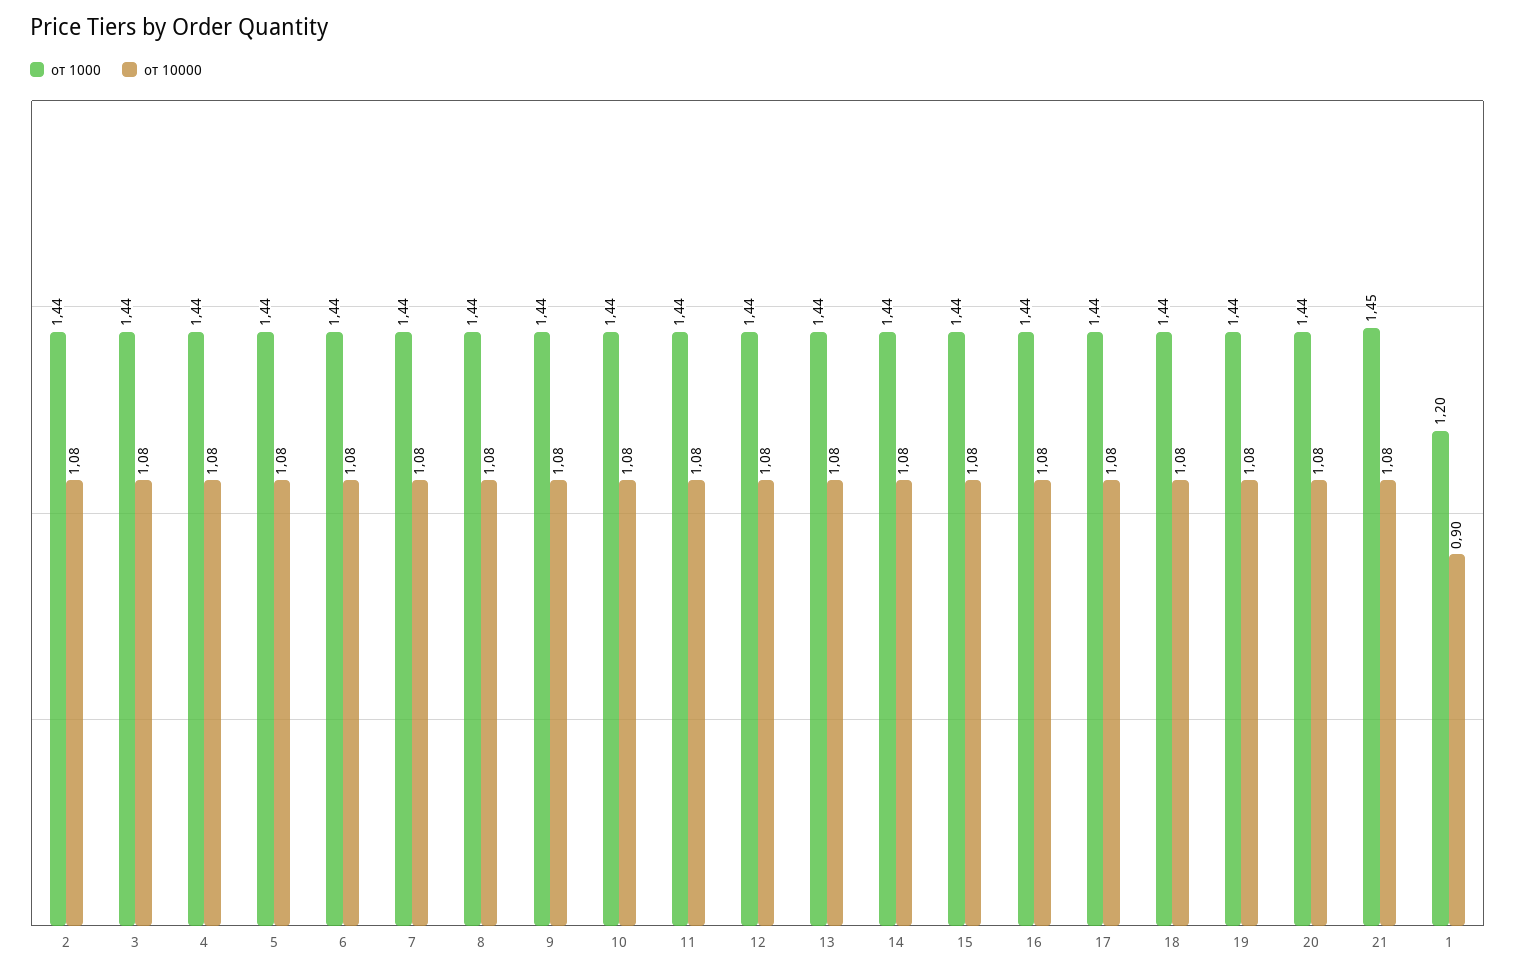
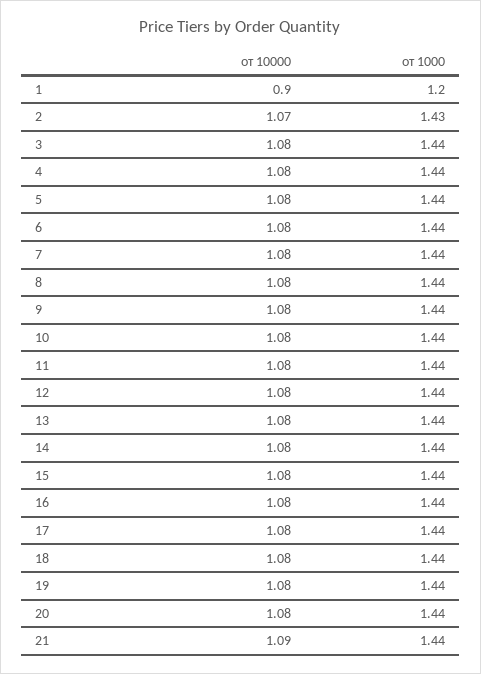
  {
    "от 1000": {
-     "2": 1.44,
+     "2": 1.43,
      "3": 1.44,
      "4": 1.44,
      "5": 1.44,
      "6": 1.44,
      "7": 1.44,
      "8": 1.44,
      "9": 1.44,
      "10": 1.44,
      "11": 1.44,
      "12": 1.44,
      "13": 1.44,
      "14": 1.44,
      "15": 1.44,
      "16": 1.44,
      "17": 1.44,
      "18": 1.44,
      "19": 1.44,
      "20": 1.44,
-     "21": 1.45,
+     "21": 1.44,
      "1": 1.2
    },
    "от 10000": {
-     "2": 1.08,
+     "2": 1.07,
      "3": 1.08,
      "4": 1.08,
      "5": 1.08,
      "6": 1.08,
      "7": 1.08,
      "8": 1.08,
      "9": 1.08,
      "10": 1.08,
      "11": 1.08,
      "12": 1.08,
      "13": 1.08,
      "14": 1.08,
      "15": 1.08,
      "16": 1.08,
      "17": 1.08,
      "18": 1.08,
      "19": 1.08,
      "20": 1.08,
-     "21": 1.08,
+     "21": 1.09,
      "1": 0.9
    }
  }

